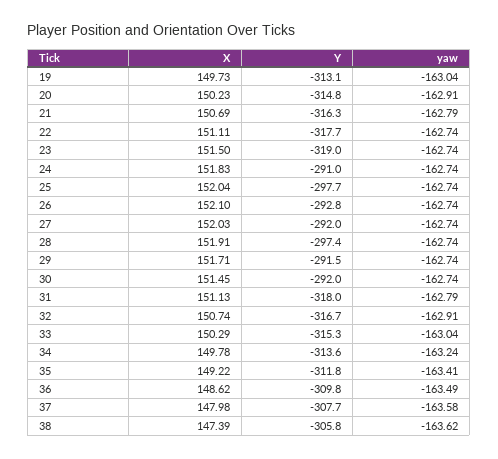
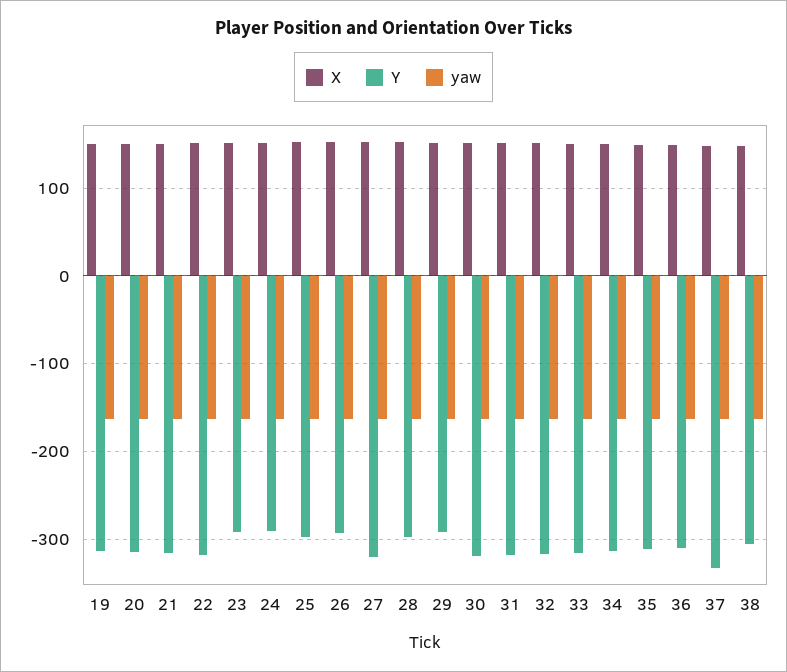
  {
    "X": {
      "19": 149.73,
      "20": 150.23,
      "21": 150.69,
      "22": 151.11,
      "23": 151.5,
      "24": 151.83,
      "25": 152.04,
      "26": 152.1,
      "27": 152.03,
      "28": 151.91,
      "29": 151.71,
      "30": 151.45,
      "31": 151.13,
      "32": 150.74,
      "33": 150.29,
      "34": 149.78,
      "35": 149.22,
      "36": 148.62,
      "37": 147.98,
      "38": 147.39
    },
    "Y": {
      "19": -313.1,
      "20": -314.8,
      "21": -316.3,
      "22": -317.7,
-     "23": -319,
+     "23": -290,
      "24": -291,
      "25": -297.7,
      "26": -292.8,
-     "27": -292,
+     "27": -320,
      "28": -297.4,
      "29": -291.5,
-     "30": -292,
+     "30": -320,
      "31": -318,
      "32": -316.7,
      "33": -315.3,
      "34": -313.6,
      "35": -311.8,
      "36": -309.8,
-     "37": -307.7,
+     "37": -330,
      "38": -305.8
    },
    "yaw": {
      "19": -163.04,
      "20": -162.91,
      "21": -162.79,
      "22": -162.74,
      "23": -162.74,
      "24": -162.74,
      "25": -162.74,
      "26": -162.74,
      "27": -162.74,
      "28": -162.74,
      "29": -162.74,
      "30": -162.74,
      "31": -162.79,
      "32": -162.91,
      "33": -163.04,
      "34": -163.24,
      "35": -163.41,
      "36": -163.49,
      "37": -163.58,
      "38": -163.62
    }
  }

